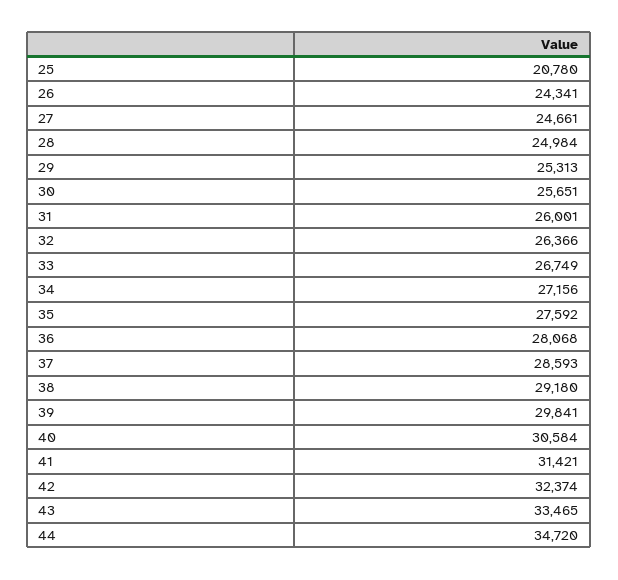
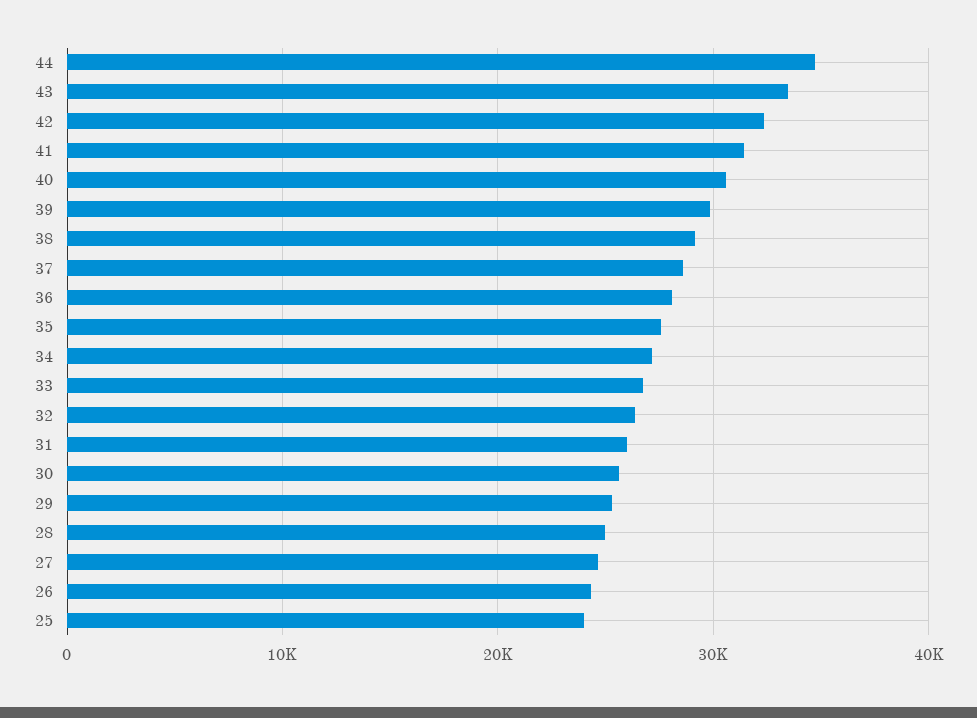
  {
-   "25": 20780,
+   "25": 24000,
    "26": 24341,
    "27": 24661,
    "28": 24984,
    "29": 25313,
    "30": 25651,
    "31": 26001,
    "32": 26366,
    "33": 26749,
    "34": 27156,
    "35": 27592,
    "36": 28068,
    "37": 28593,
    "38": 29180,
    "39": 29841,
    "40": 30584,
    "41": 31421,
    "42": 32374,
    "43": 33465,
    "44": 34720
  }

